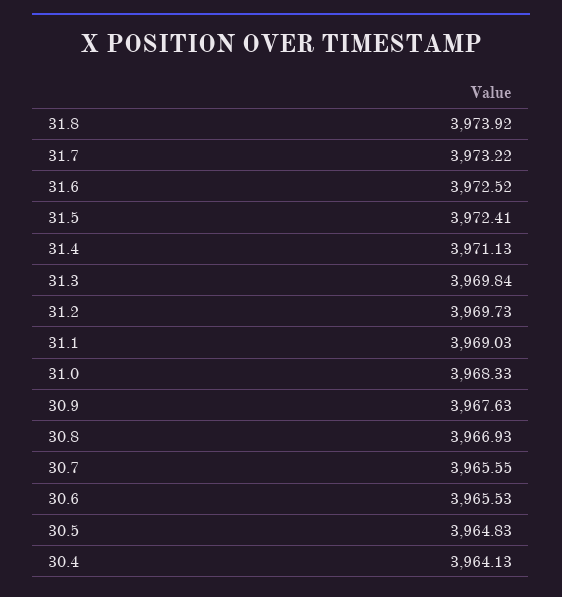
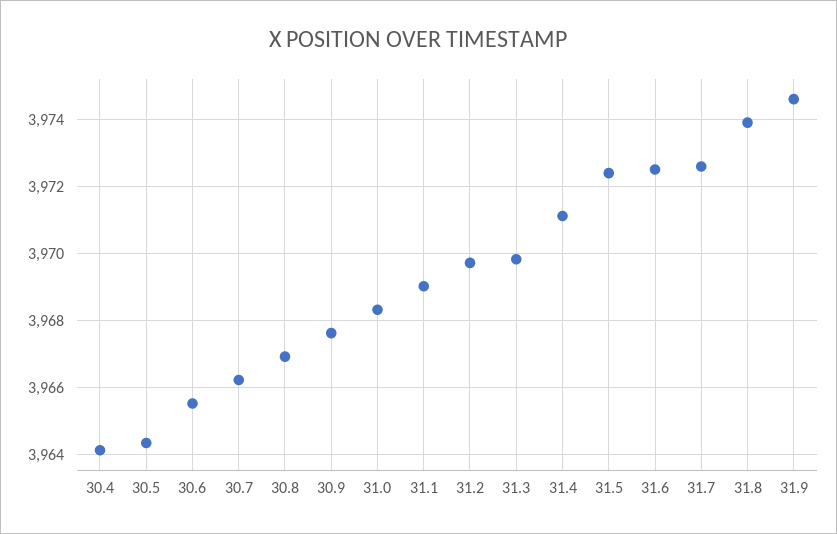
  {
    "31.8": 3973.92,
-   "31.7": 3973.22,
+   "31.7": 3972.6,
    "31.6": 3972.52,
    "31.5": 3972.41,
    "31.4": 3971.13,
    "31.3": 3969.84,
    "31.2": 3969.73,
    "31.1": 3969.03,
    "31.0": 3968.33,
    "30.9": 3967.63,
    "30.8": 3966.93,
-   "30.7": 3965.55,
+   "30.7": 3966.2,
    "30.6": 3965.53,
-   "30.5": 3964.83,
+   "30.5": 3964.4,
-   "30.4": 3964.13
+   "30.4": 3964.13,
+   "31.9": 3974.6
  }

